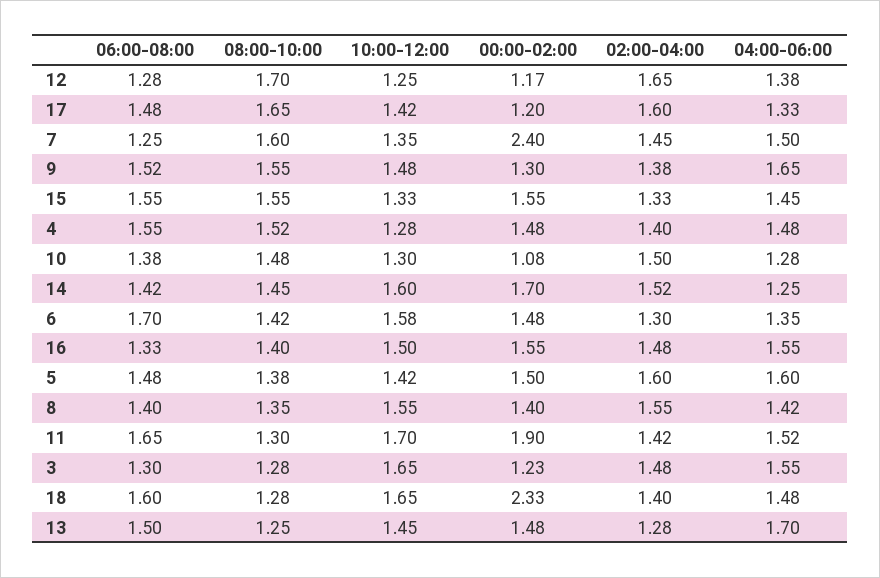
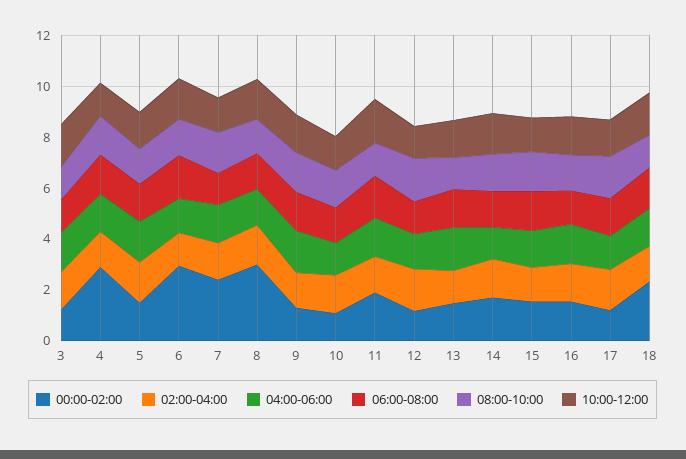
  {
    "06:00-08:00": {
      "12": 1.28,
      "17": 1.48,
      "7": 1.25,
      "9": 1.52,
      "15": 1.55,
      "4": 1.55,
      "10": 1.38,
      "14": 1.42,
      "6": 1.7,
      "16": 1.33,
      "5": 1.48,
      "8": 1.4,
      "11": 1.65,
      "3": 1.3,
      "18": 1.6,
      "13": 1.5
    },
    "08:00-10:00": {
      "12": 1.7,
      "17": 1.65,
      "7": 1.6,
      "9": 1.55,
      "15": 1.55,
      "4": 1.52,
      "10": 1.48,
      "14": 1.45,
      "6": 1.42,
      "16": 1.4,
      "5": 1.38,
      "8": 1.35,
      "11": 1.3,
      "3": 1.28,
      "18": 1.28,
      "13": 1.25
    },
    "10:00-12:00": {
      "12": 1.25,
      "17": 1.42,
      "7": 1.35,
      "9": 1.48,
      "15": 1.33,
      "4": 1.28,
      "10": 1.3,
      "14": 1.6,
      "6": 1.58,
      "16": 1.5,
      "5": 1.42,
      "8": 1.55,
      "11": 1.7,
      "3": 1.65,
      "18": 1.65,
      "13": 1.45
    },
    "00:00-02:00": {
      "12": 1.17,
      "17": 1.2,
      "7": 2.4,
      "9": 1.3,
      "15": 1.55,
-     "4": 1.48,
+     "4": 3,
      "10": 1.08,
      "14": 1.7,
-     "6": 1.48,
+     "6": 3,
      "16": 1.55,
      "5": 1.5,
-     "8": 1.4,
+     "8": 3,
      "11": 1.9,
      "3": 1.23,
      "18": 2.33,
      "13": 1.48
    },
    "02:00-04:00": {
      "12": 1.65,
      "17": 1.6,
      "7": 1.45,
      "9": 1.38,
      "15": 1.33,
      "4": 1.4,
      "10": 1.5,
      "14": 1.52,
      "6": 1.3,
      "16": 1.48,
      "5": 1.6,
      "8": 1.55,
      "11": 1.42,
      "3": 1.48,
      "18": 1.4,
      "13": 1.28
    },
    "04:00-06:00": {
      "12": 1.38,
      "17": 1.33,
      "7": 1.5,
      "9": 1.65,
      "15": 1.45,
      "4": 1.48,
      "10": 1.28,
      "14": 1.25,
      "6": 1.35,
      "16": 1.55,
      "5": 1.6,
      "8": 1.42,
      "11": 1.52,
      "3": 1.55,
      "18": 1.48,
      "13": 1.7
    }
  }

